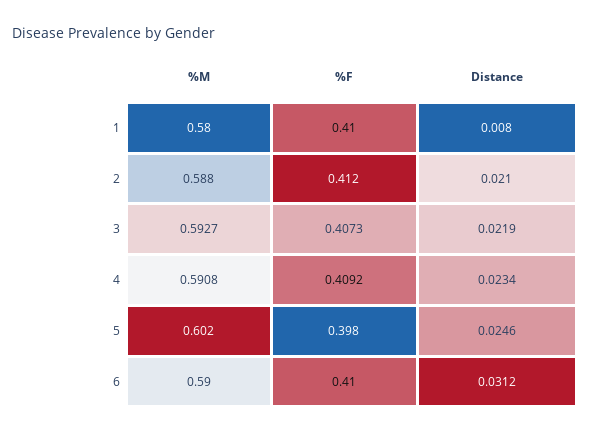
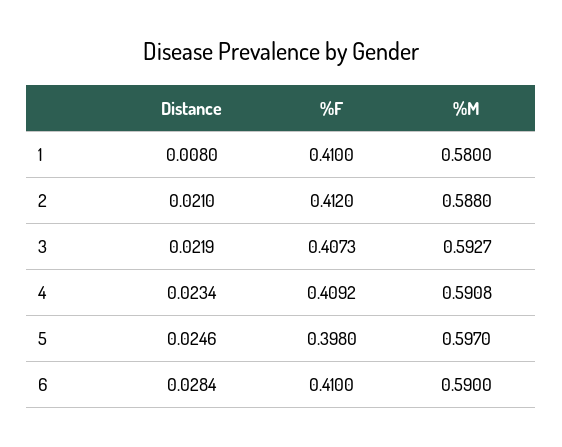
  {
    "%M": {
      "1": 0.58,
      "2": 0.588,
      "3": 0.5927,
      "4": 0.5908,
-     "5": 0.602,
+     "5": 0.597,
      "6": 0.59
    },
    "%F": {
      "1": 0.41,
      "2": 0.412,
      "3": 0.4073,
      "4": 0.4092,
      "5": 0.398,
      "6": 0.41
    },
    "Distance": {
      "1": 0.008,
      "2": 0.021,
      "3": 0.0219,
      "4": 0.0234,
      "5": 0.0246,
-     "6": 0.0312
+     "6": 0.0284
    }
  }

